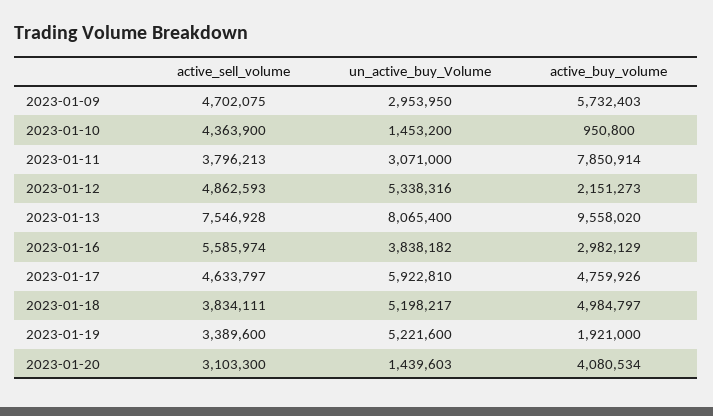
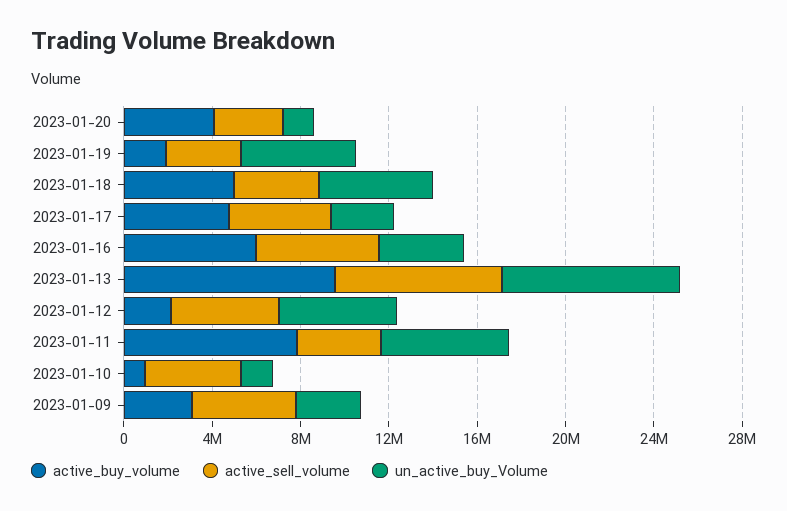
  {
    "active_sell_volume": {
      "2023-01-09": 4702075,
      "2023-01-10": 4363900,
      "2023-01-11": 3796213,
      "2023-01-12": 4862593,
      "2023-01-13": 7546928,
      "2023-01-16": 5585974,
      "2023-01-17": 4633797,
      "2023-01-18": 3834111,
      "2023-01-19": 3389600,
      "2023-01-20": 3103300
    },
    "un_active_buy_Volume": {
      "2023-01-09": 2953950,
      "2023-01-10": 1453200,
-     "2023-01-11": 3071000,
+     "2023-01-11": 6000000,
      "2023-01-12": 5338316,
      "2023-01-13": 8065400,
      "2023-01-16": 3838182,
-     "2023-01-17": 5922810,
+     "2023-01-17": 3000000,
      "2023-01-18": 5198217,
      "2023-01-19": 5221600,
      "2023-01-20": 1439603
    },
    "active_buy_volume": {
-     "2023-01-09": 5732403,
+     "2023-01-09": 3000000,
      "2023-01-10": 950800,
      "2023-01-11": 7850914,
      "2023-01-12": 2151273,
      "2023-01-13": 9558020,
-     "2023-01-16": 2982129,
+     "2023-01-16": 6000000,
      "2023-01-17": 4759926,
      "2023-01-18": 4984797,
      "2023-01-19": 1921000,
      "2023-01-20": 4080534
    }
  }

